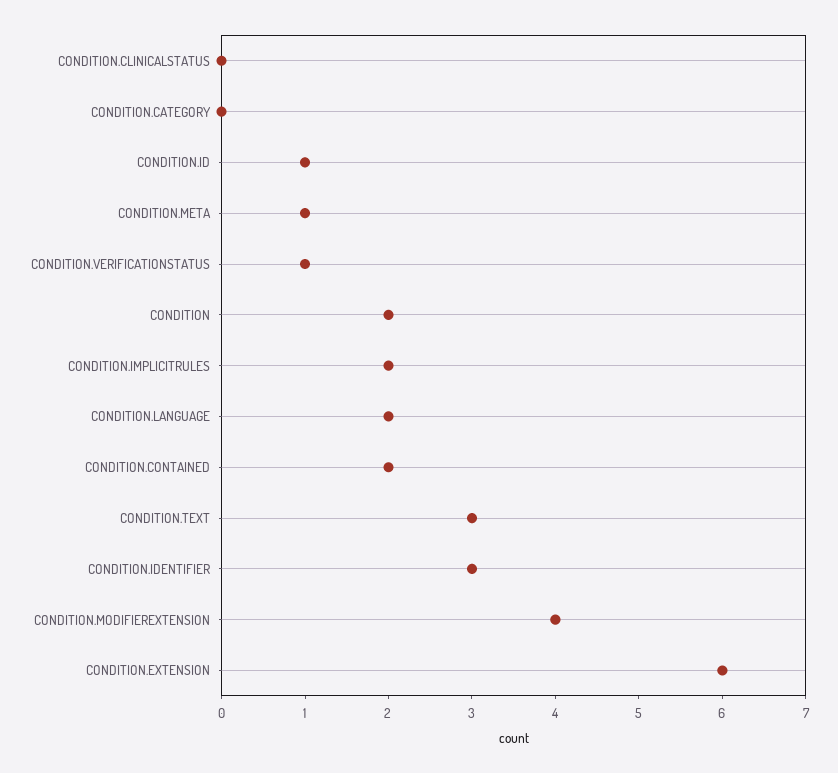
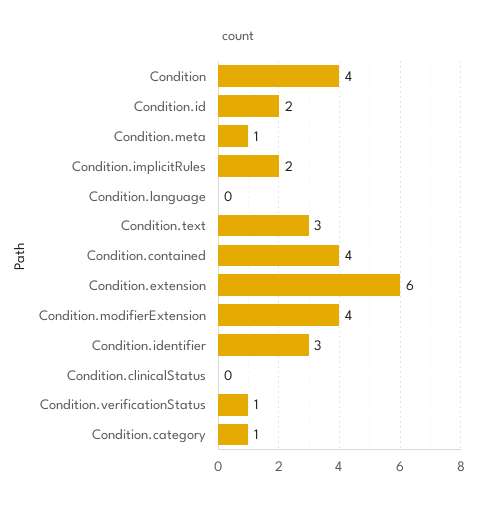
  {
    "CONDITION.CLINICALSTATUS": 0,
-   "CONDITION.CATEGORY": 0,
+   "CONDITION.CATEGORY": 1,
-   "CONDITION.ID": 1,
+   "CONDITION.ID": 2,
    "CONDITION.META": 1,
    "CONDITION.VERIFICATIONSTATUS": 1,
-   "CONDITION": 2,
+   "CONDITION": 4,
    "CONDITION.IMPLICITRULES": 2,
-   "CONDITION.LANGUAGE": 2,
+   "CONDITION.LANGUAGE": 0,
-   "CONDITION.CONTAINED": 2,
+   "CONDITION.CONTAINED": 4,
    "CONDITION.TEXT": 3,
    "CONDITION.IDENTIFIER": 3,
    "CONDITION.MODIFIEREXTENSION": 4,
    "CONDITION.EXTENSION": 6
  }

